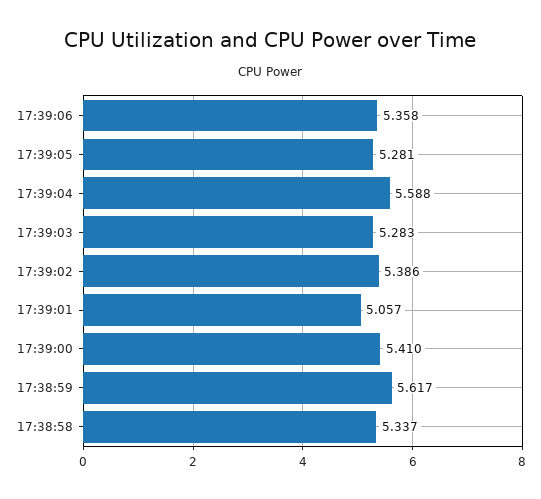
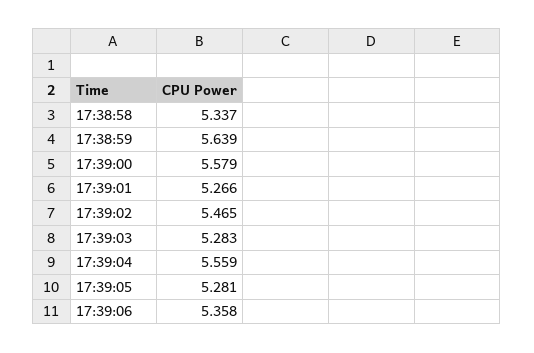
  {
    "17:39:06": 5.358,
    "17:39:05": 5.281,
-   "17:39:04": 5.588,
+   "17:39:04": 5.559,
    "17:39:03": 5.283,
-   "17:39:02": 5.386,
+   "17:39:02": 5.465,
-   "17:39:01": 5.057,
+   "17:39:01": 5.266,
-   "17:39:00": 5.41,
+   "17:39:00": 5.579,
-   "17:38:59": 5.617,
+   "17:38:59": 5.639,
    "17:38:58": 5.337
  }

